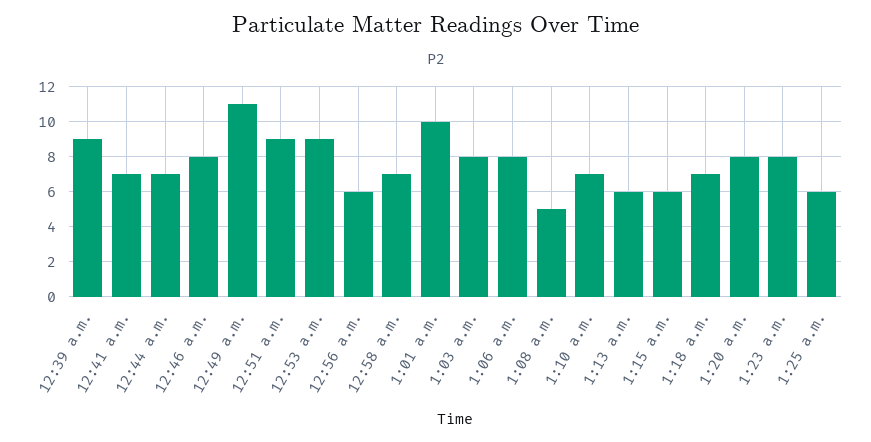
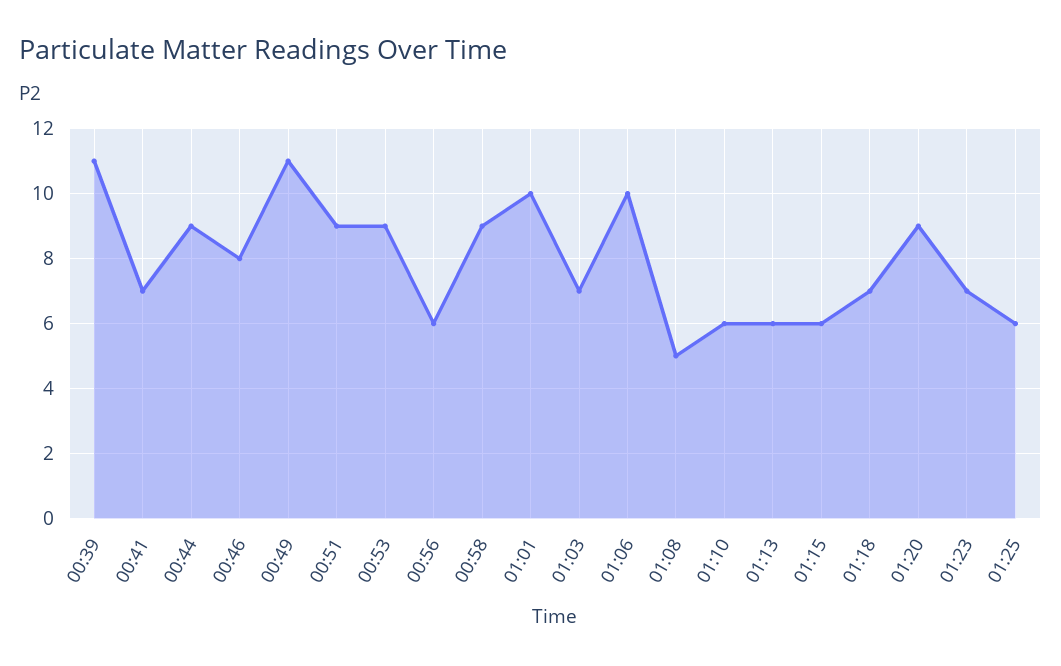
  {
-   "12:39 a.m.": 9,
+   "12:39 a.m.": 11,
    "12:41 a.m.": 7,
-   "12:44 a.m.": 7,
+   "12:44 a.m.": 9,
    "12:46 a.m.": 8,
    "12:49 a.m.": 11,
    "12:51 a.m.": 9,
    "12:53 a.m.": 9,
    "12:56 a.m.": 6,
-   "12:58 a.m.": 7,
+   "12:58 a.m.": 9,
    "1:01 a.m.": 10,
-   "1:03 a.m.": 8,
+   "1:03 a.m.": 7,
-   "1:06 a.m.": 8,
+   "1:06 a.m.": 10,
    "1:08 a.m.": 5,
-   "1:10 a.m.": 7,
+   "1:10 a.m.": 6,
    "1:13 a.m.": 6,
    "1:15 a.m.": 6,
    "1:18 a.m.": 7,
-   "1:20 a.m.": 8,
+   "1:20 a.m.": 9,
-   "1:23 a.m.": 8,
+   "1:23 a.m.": 7,
    "1:25 a.m.": 6
  }

